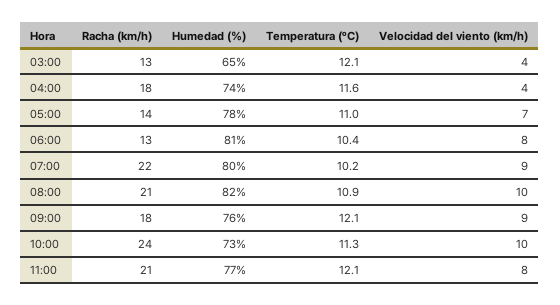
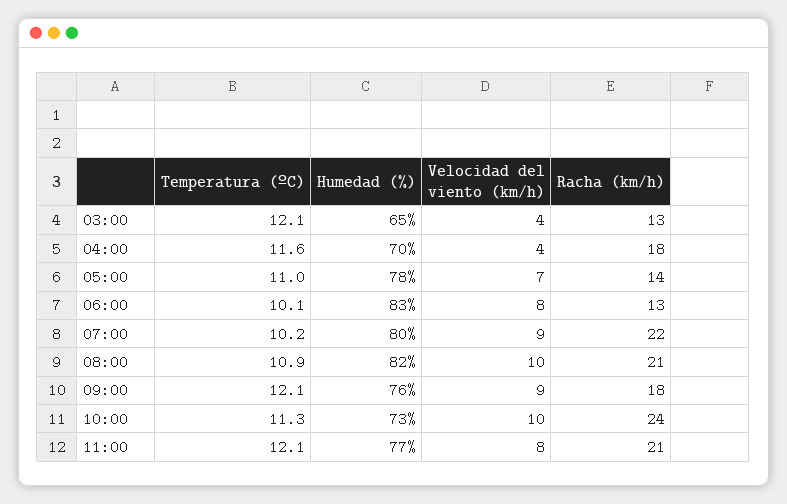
  {
    "Racha (km/h)": {
      "03:00": 13,
      "04:00": 18,
      "05:00": 14,
      "06:00": 13,
      "07:00": 22,
      "08:00": 21,
      "09:00": 18,
      "10:00": 24,
      "11:00": 21
    },
    "Humedad (%)": {
      "03:00": 65,
-     "04:00": 74,
+     "04:00": 70,
      "05:00": 78,
-     "06:00": 81,
+     "06:00": 83,
      "07:00": 80,
      "08:00": 82,
      "09:00": 76,
      "10:00": 73,
      "11:00": 77
    },
    "Temperatura (ºC)": {
      "03:00": 12.1,
      "04:00": 11.6,
      "05:00": 11,
-     "06:00": 10.4,
+     "06:00": 10.1,
      "07:00": 10.2,
      "08:00": 10.9,
      "09:00": 12.1,
      "10:00": 11.3,
      "11:00": 12.1
    },
    "Velocidad del viento (km/h)": {
      "03:00": 4,
      "04:00": 4,
      "05:00": 7,
      "06:00": 8,
      "07:00": 9,
      "08:00": 10,
      "09:00": 9,
      "10:00": 10,
      "11:00": 8
    }
  }

